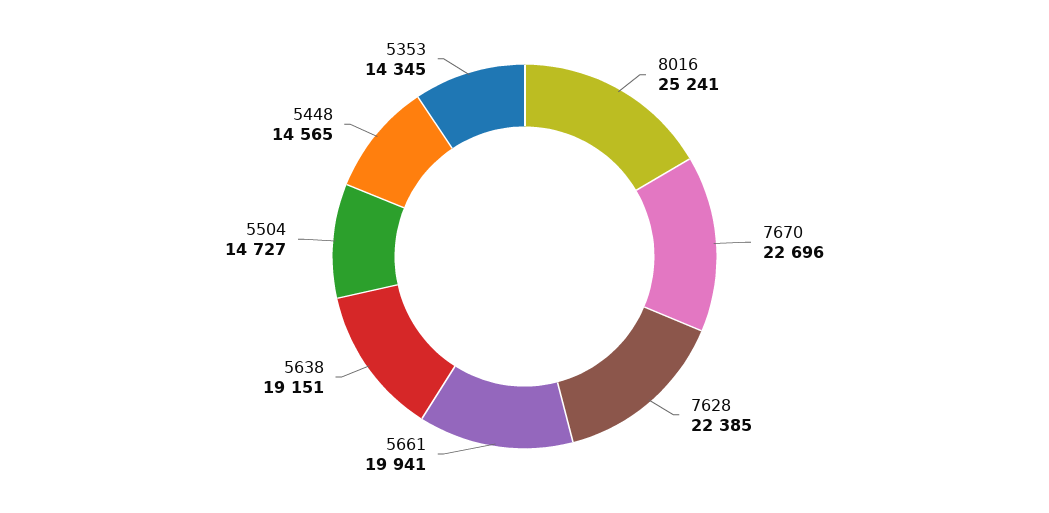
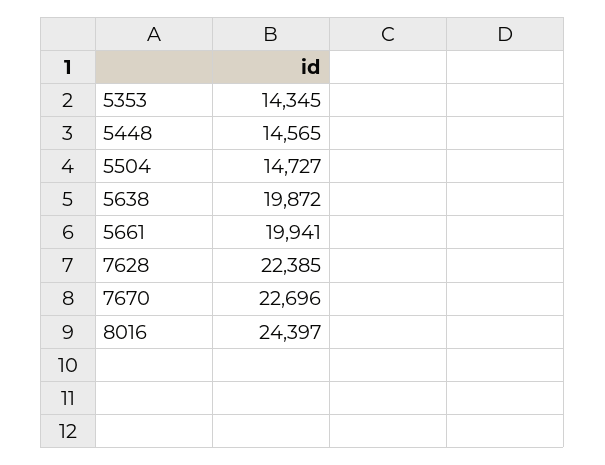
  {
-   "8016": 25241,
+   "8016": 24397,
    "7670": 22696,
    "7628": 22385,
    "5661": 19941,
-   "5638": 19151,
+   "5638": 19872,
    "5504": 14727,
    "5448": 14565,
    "5353": 14345
  }

